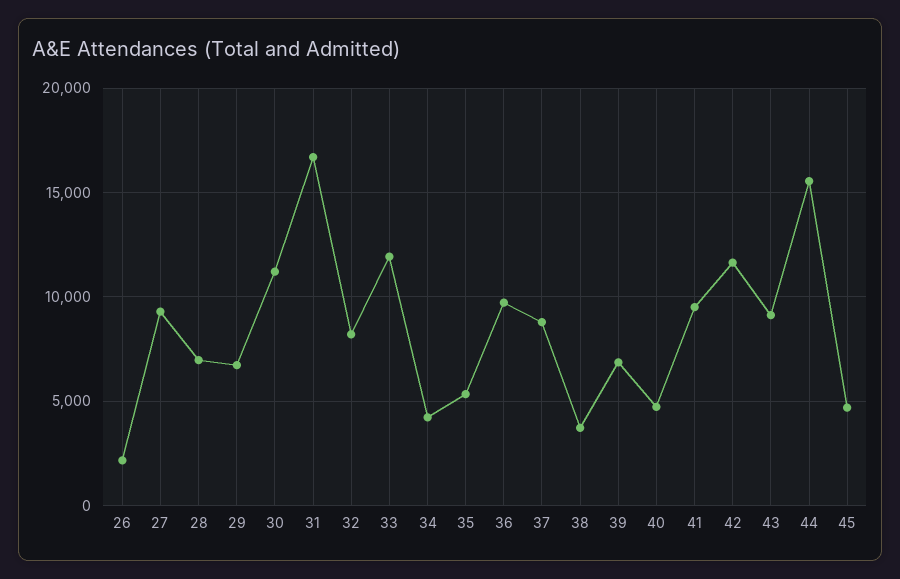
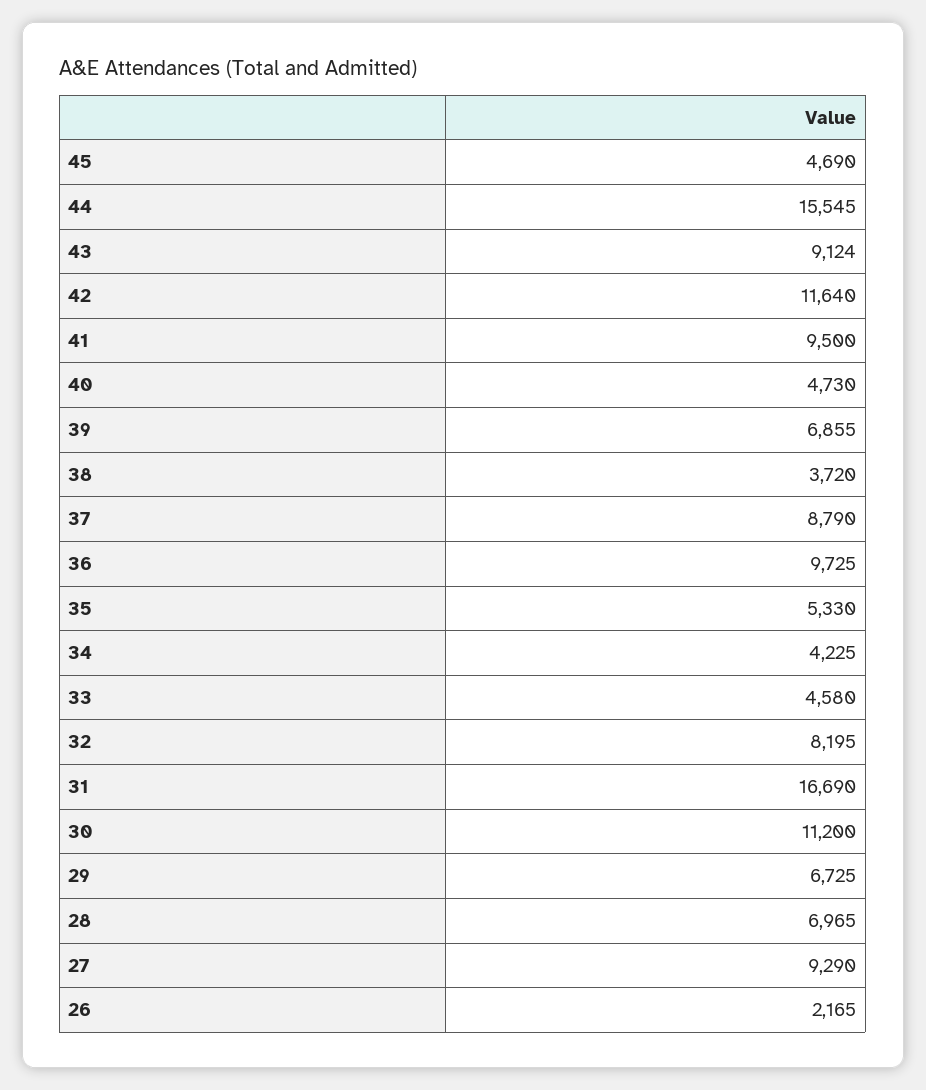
  {
    "26": 2165,
    "27": 9290,
    "28": 6965,
    "29": 6725,
    "30": 11200,
    "31": 16690,
    "32": 8195,
-   "33": 12000,
+   "33": 4580,
    "34": 4225,
    "35": 5330,
    "36": 9725,
    "37": 8790,
    "38": 3720,
    "39": 6855,
    "40": 4730,
    "41": 9500,
    "42": 11640,
    "43": 9124,
    "44": 15545,
    "45": 4690
  }

